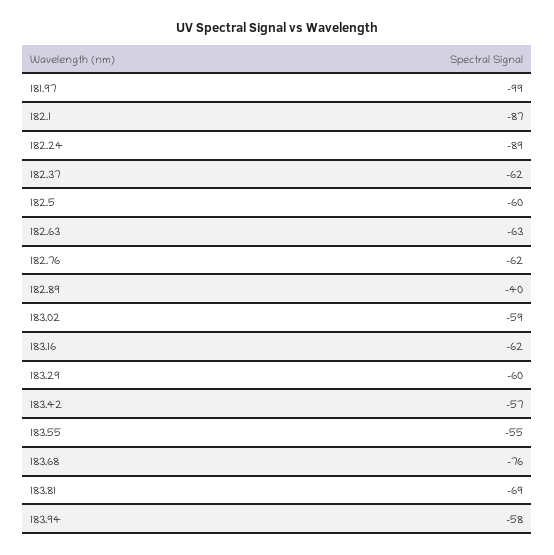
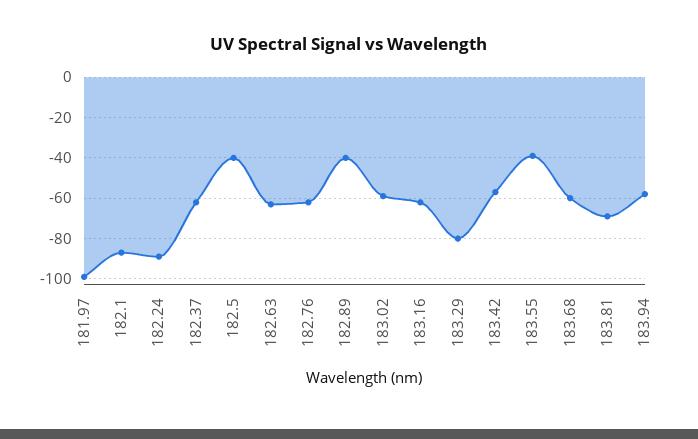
  {
    "181.97": -99,
    "182.1": -87,
    "182.24": -89,
    "182.37": -62,
-   "182.5": -60,
+   "182.5": -40,
    "182.63": -63,
    "182.76": -62,
    "182.89": -40,
    "183.02": -59,
    "183.16": -62,
-   "183.29": -60,
+   "183.29": -80,
    "183.42": -57,
-   "183.55": -55,
+   "183.55": -40,
-   "183.68": -76,
+   "183.68": -60,
    "183.81": -69,
    "183.94": -58
  }

